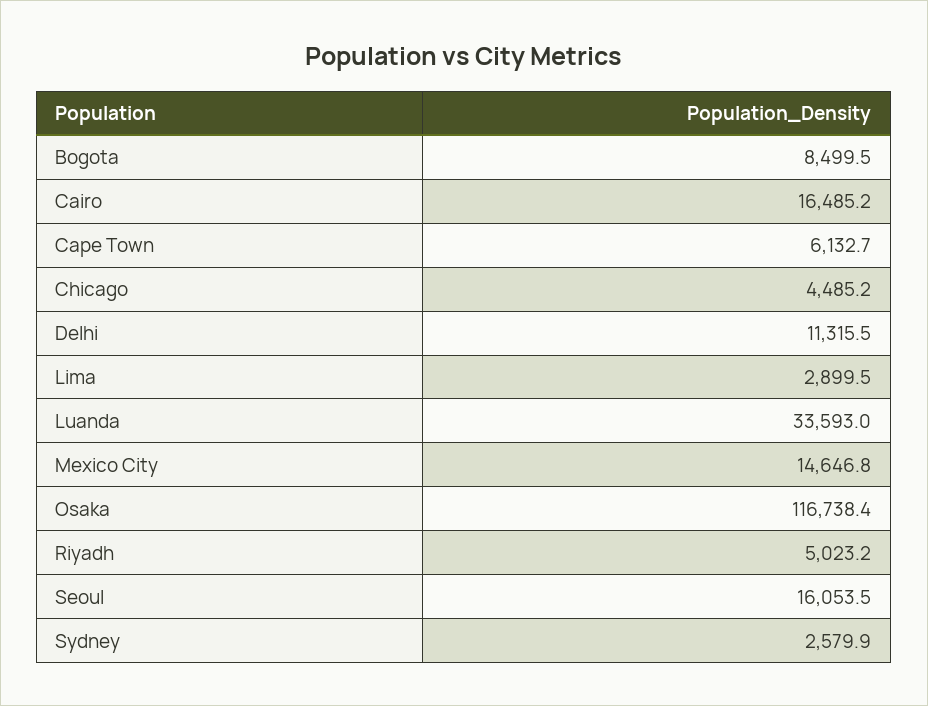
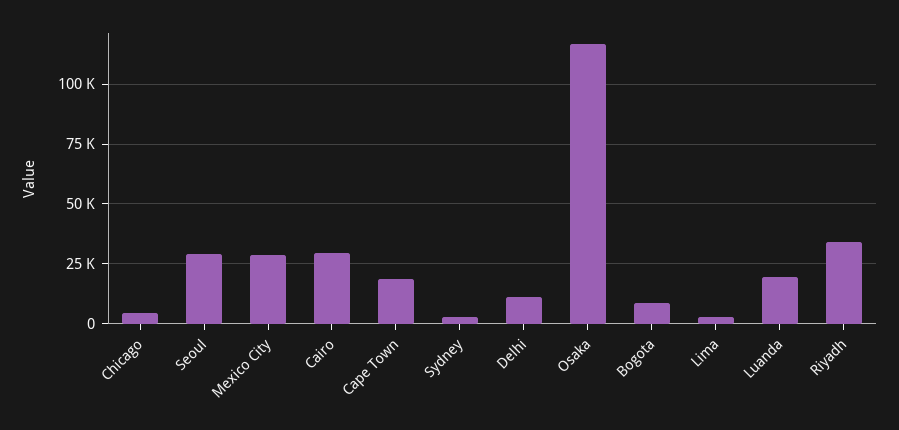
  {
    "Bogota": 8499.5,
-   "Cairo": 16485.2,
+   "Cairo": 30000,
-   "Cape Town": 6132.7,
+   "Cape Town": 20000,
    "Chicago": 4485.2,
    "Delhi": 11315.5,
    "Lima": 2899.5,
-   "Luanda": 33593,
+   "Luanda": 20000,
-   "Mexico City": 14646.8,
+   "Mexico City": 30000,
    "Osaka": 116738.4,
-   "Riyadh": 5023.2,
+   "Riyadh": 35000,
-   "Seoul": 16053.5,
+   "Seoul": 30000,
    "Sydney": 2579.9
  }

